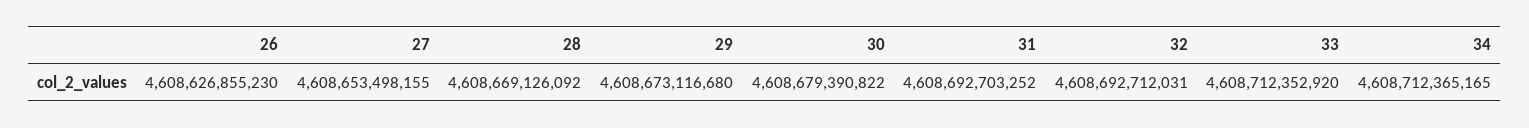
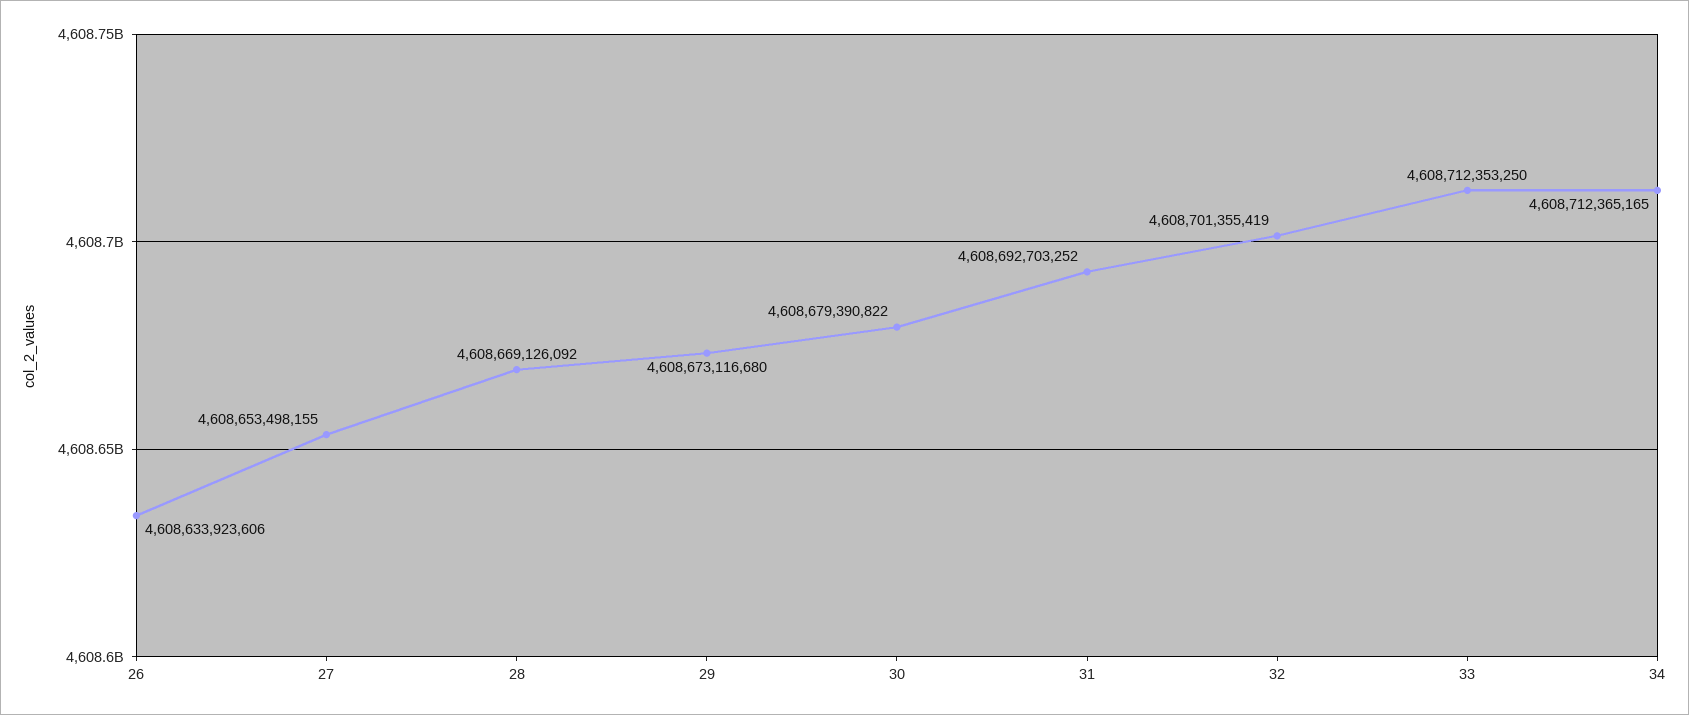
  {
-   "26": 4608626855230,
+   "26": 4608633923606,
    "27": 4608653498155,
    "28": 4608669126092,
    "29": 4608673116680,
    "30": 4608679390822,
    "31": 4608692703252,
-   "32": 4608692712031,
+   "32": 4608701355419,
-   "33": 4608712352920,
+   "33": 4608712353250,
    "34": 4608712365165
  }

